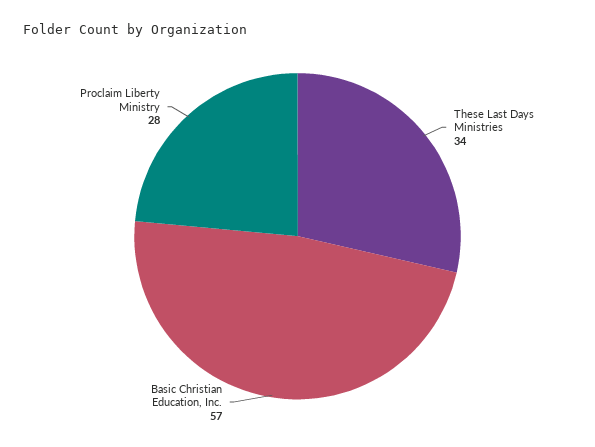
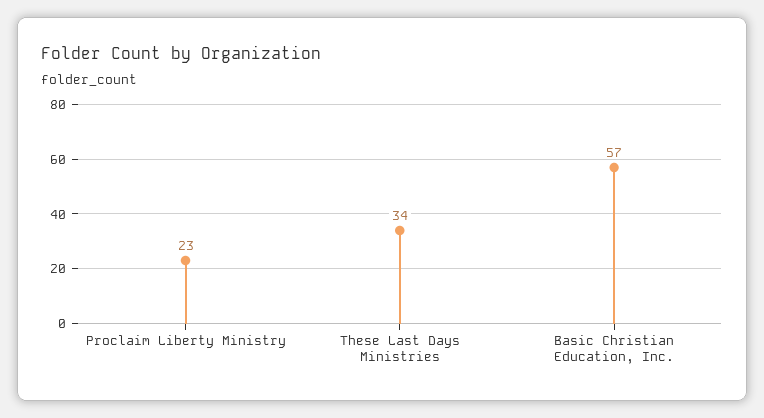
  {
    "These Last Days Ministries": 34,
    "Basic Christian Education, Inc.": 57,
-   "Proclaim Liberty Ministry": 28
+   "Proclaim Liberty Ministry": 23
  }

